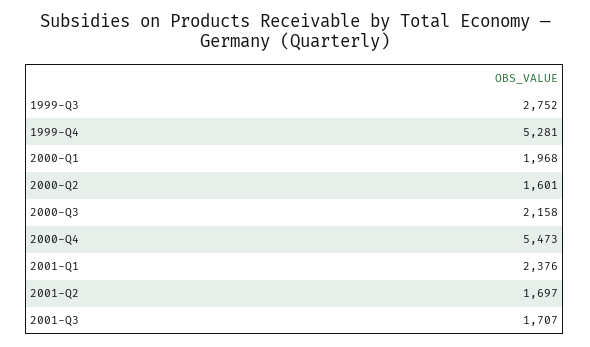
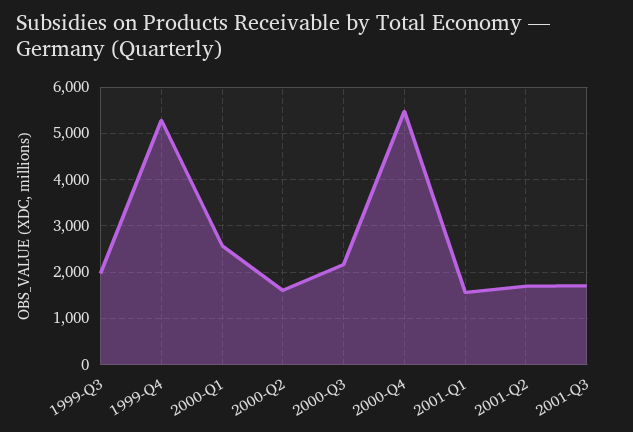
  {
-   "1999-Q3": 2752,
+   "1999-Q3": 2000,
    "1999-Q4": 5281,
-   "2000-Q1": 1968,
+   "2000-Q1": 2600,
    "2000-Q2": 1601,
    "2000-Q3": 2158,
    "2000-Q4": 5473,
-   "2001-Q1": 2376,
+   "2001-Q1": 1600,
    "2001-Q2": 1697,
    "2001-Q3": 1707
  }

